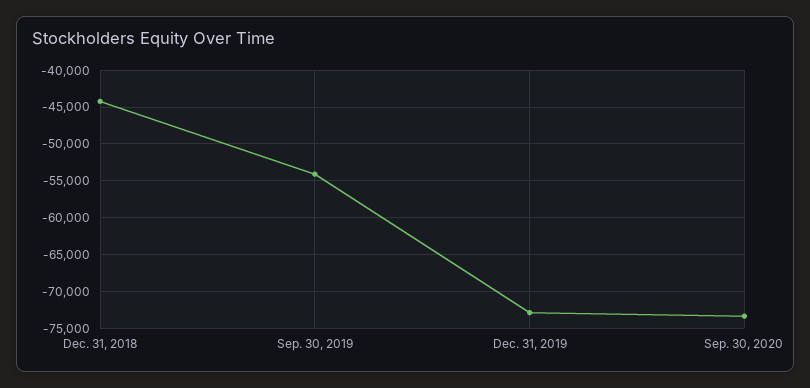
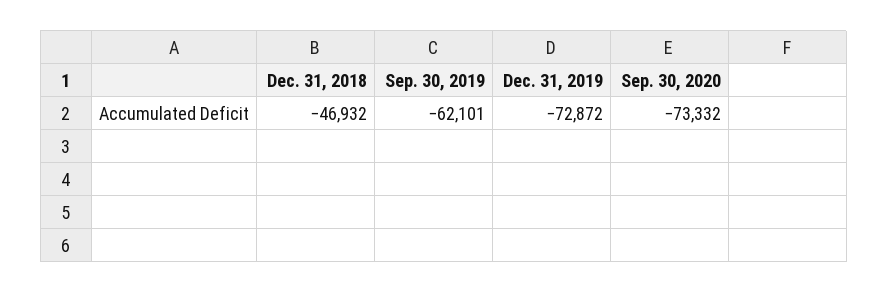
  {
-   "Dec. 31, 2018": -44000,
+   "Dec. 31, 2018": -46932,
-   "Sep. 30, 2019": -54000,
+   "Sep. 30, 2019": -62101,
    "Dec. 31, 2019": -72872,
    "Sep. 30, 2020": -73332
  }

